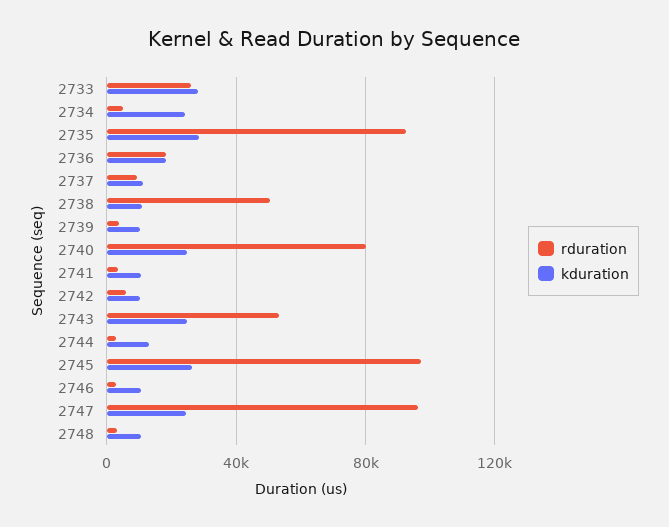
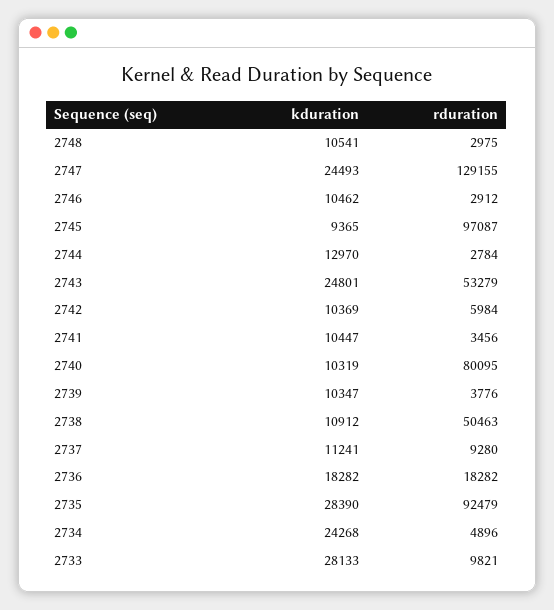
  {
    "rduration": {
-     "2733": 25000,
+     "2733": 9821,
      "2734": 4896,
      "2735": 92479,
      "2736": 18282,
      "2737": 9280,
      "2738": 50463,
      "2739": 3776,
      "2740": 80095,
      "2741": 3456,
      "2742": 5984,
      "2743": 53279,
      "2744": 2784,
      "2745": 97087,
      "2746": 2912,
-     "2747": 95000,
+     "2747": 129155,
      "2748": 2975
    },
    "kduration": {
      "2733": 28133,
      "2734": 24268,
      "2735": 28390,
      "2736": 18282,
      "2737": 11241,
      "2738": 10912,
      "2739": 10347,
-     "2740": 25000,
+     "2740": 10319,
      "2741": 10447,
      "2742": 10369,
      "2743": 24801,
      "2744": 12970,
-     "2745": 25000,
+     "2745": 9365,
      "2746": 10462,
      "2747": 24493,
      "2748": 10541
    }
  }

